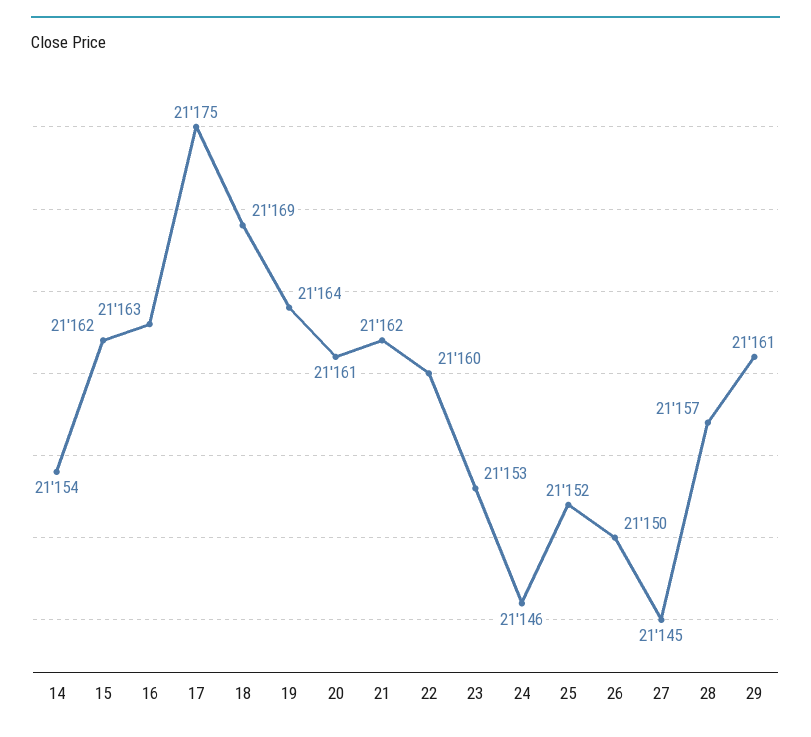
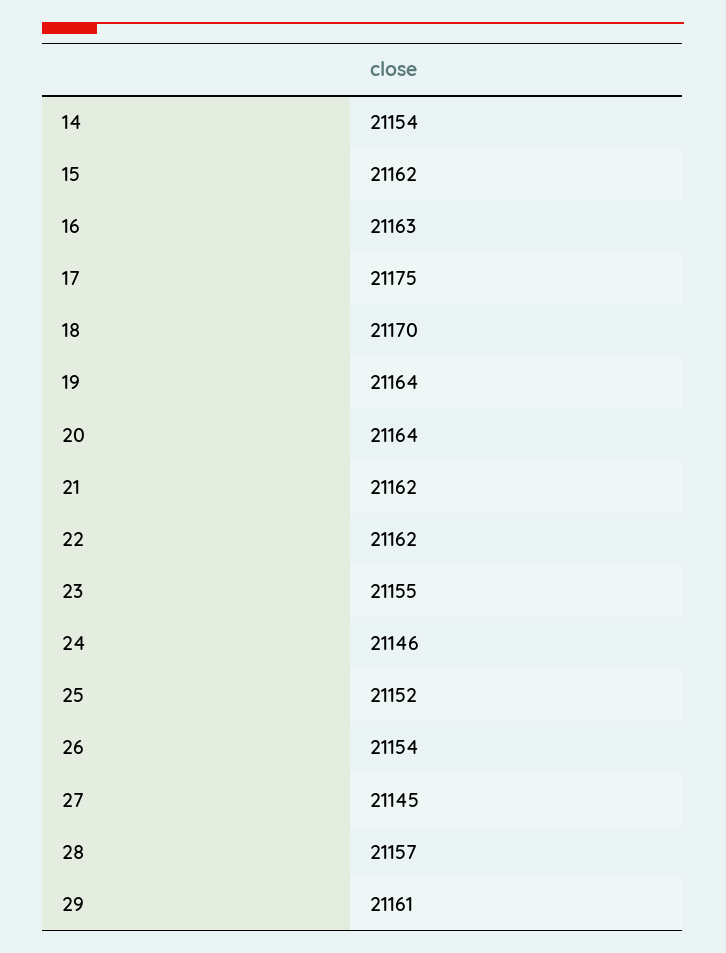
  {
    "14": 21154,
    "15": 21162,
    "16": 21163,
    "17": 21175,
-   "18": 21169,
+   "18": 21170,
    "19": 21164,
-   "20": 21161,
+   "20": 21164,
    "21": 21162,
-   "22": 21160,
+   "22": 21162,
-   "23": 21153,
+   "23": 21155,
    "24": 21146,
    "25": 21152,
-   "26": 21150,
+   "26": 21154,
    "27": 21145,
    "28": 21157,
    "29": 21161
  }

